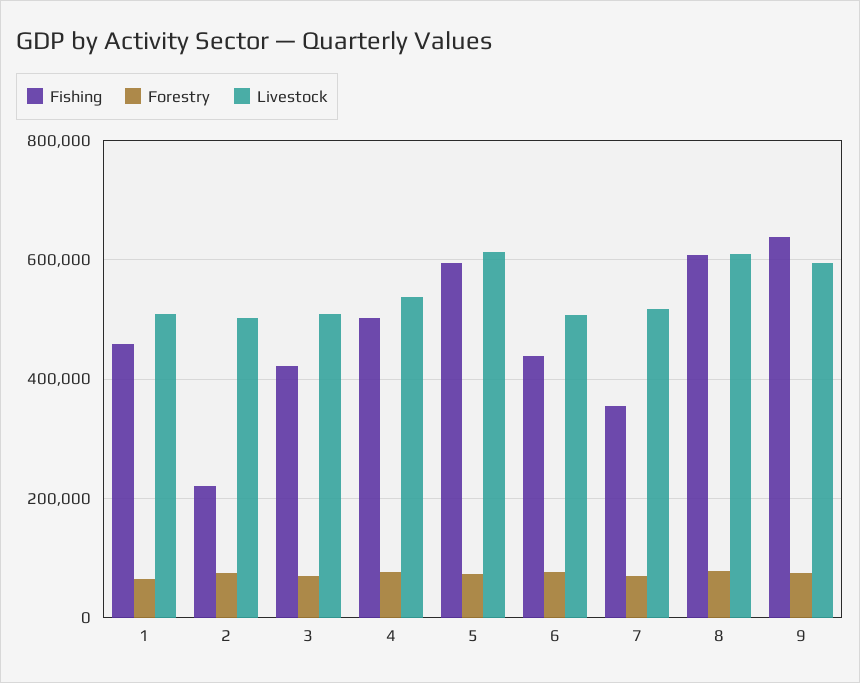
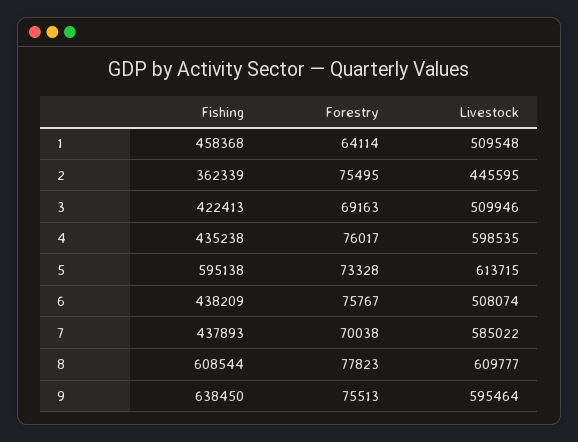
  {
    "Fishing": {
      "1": 458368,
-     "2": 220000,
+     "2": 362339,
      "3": 422413,
-     "4": 500000,
+     "4": 435238,
      "5": 595138,
      "6": 438209,
-     "7": 360000,
+     "7": 437893,
      "8": 608544,
      "9": 638450
    },
    "Forestry": {
      "1": 64114,
      "2": 75495,
      "3": 69163,
      "4": 76017,
      "5": 73328,
      "6": 75767,
      "7": 70038,
      "8": 77823,
      "9": 75513
    },
    "Livestock": {
      "1": 509548,
-     "2": 500000,
+     "2": 445595,
      "3": 509946,
-     "4": 540000,
+     "4": 598535,
      "5": 613715,
      "6": 508074,
-     "7": 520000,
+     "7": 585022,
      "8": 609777,
      "9": 595464
    }
  }

